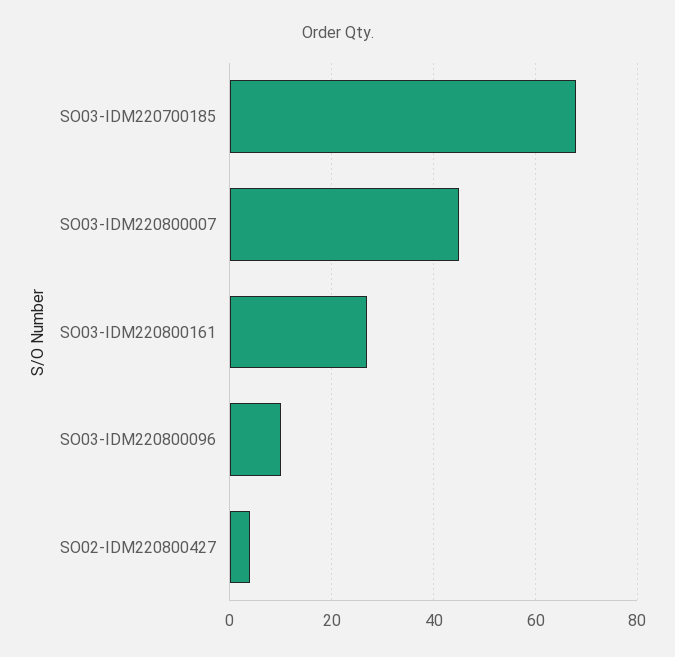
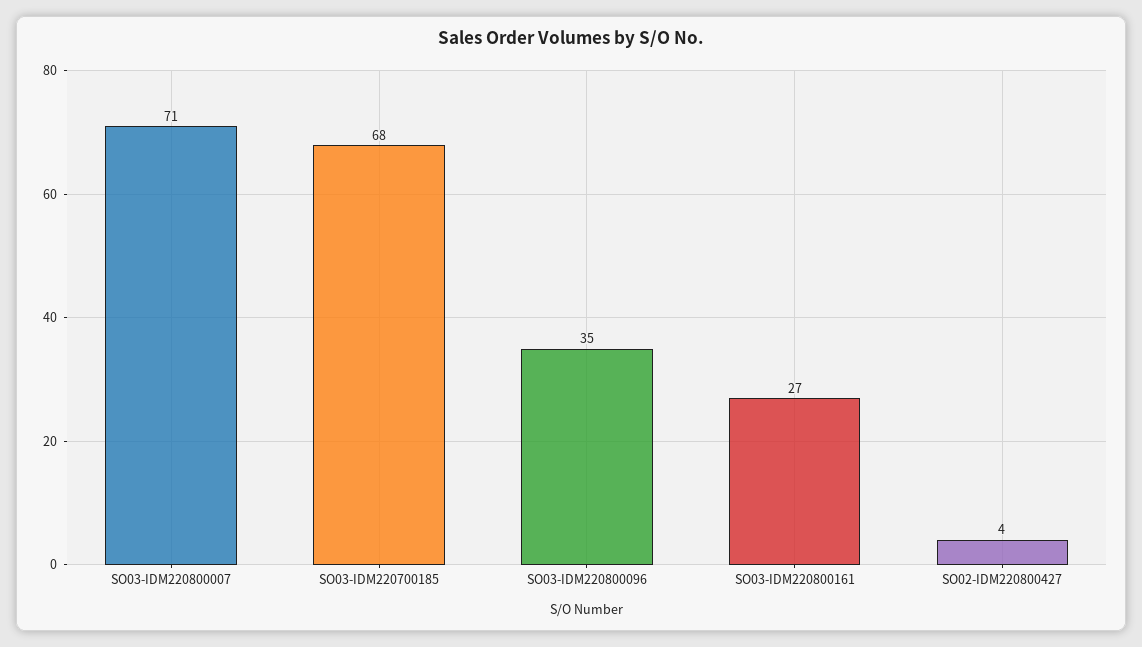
  {
    "SO03-IDM220700185": 68,
-   "SO03-IDM220800007": 45,
+   "SO03-IDM220800007": 71,
    "SO03-IDM220800161": 27,
-   "SO03-IDM220800096": 10,
+   "SO03-IDM220800096": 35,
    "SO02-IDM220800427": 4
  }

